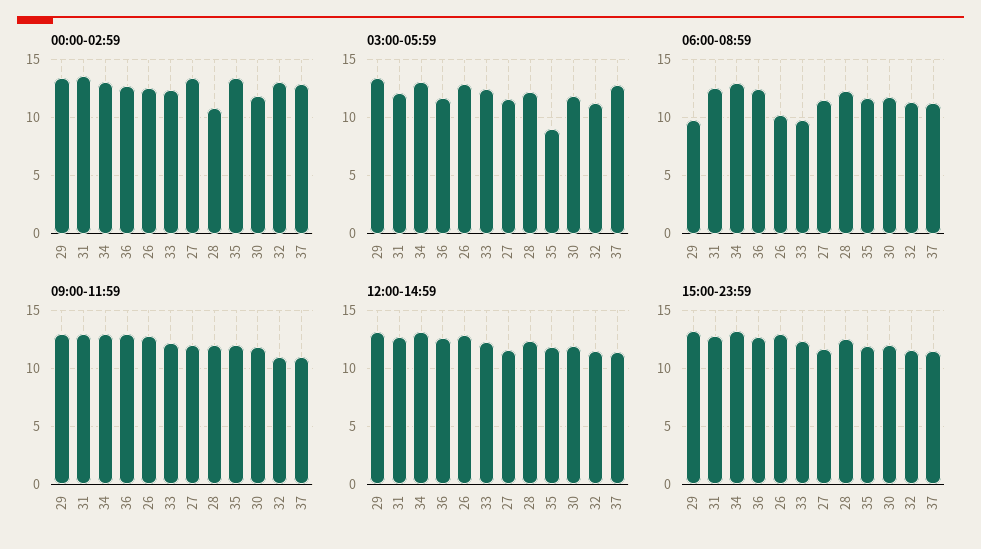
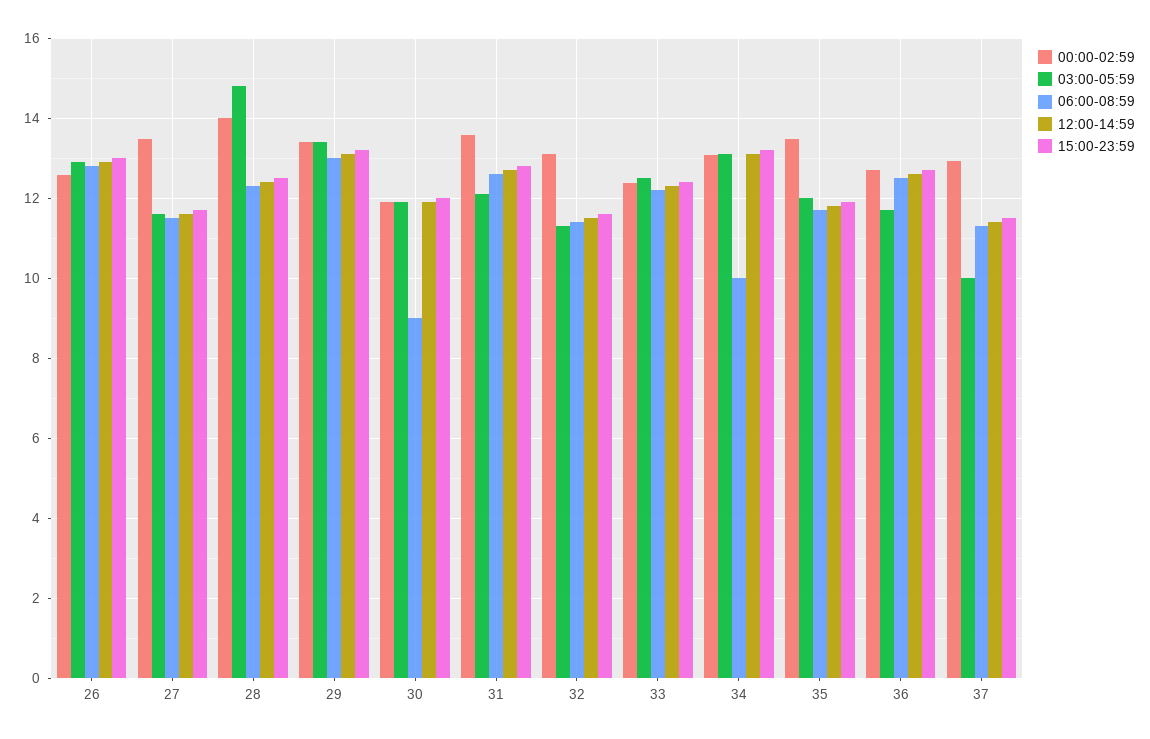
  {
    "00:00-02:59": {
      "29": 13.4,
      "31": 13.6,
      "34": 13,
      "36": 12.8,
      "26": 12.6,
      "33": 12.4,
      "27": 13.4,
-     "28": 11,
+     "28": 14,
      "35": 13.4,
      "30": 12,
      "32": 13.2,
      "37": 13
    },
    "03:00-05:59": {
      "29": 13.4,
      "31": 12.2,
      "34": 13.2,
      "36": 11.8,
      "26": 13,
      "33": 12.6,
      "27": 11.6,
-     "28": 12,
+     "28": 14.8,
-     "35": 9,
+     "35": 12,
      "30": 12,
      "32": 11.4,
-     "37": 13
+     "37": 10
    },
    "06:00-08:59": {
-     "29": 10,
+     "29": 13,
      "31": 12.6,
-     "34": 13,
+     "34": 10,
      "36": 12.6,
-     "26": 10,
+     "26": 12.8,
-     "33": 10,
+     "33": 12.2,
      "27": 11.6,
      "28": 12.4,
      "35": 11.8,
-     "30": 12,
+     "30": 9,
      "32": 11.4,
      "37": 11.4
    },
-   "09:00-11:59": {
-     "29": 13,
-     "31": 13,
-     "34": 13,
-     "36": 13,
-     "26": 13,
-     "33": 12,
-     "27": 12,
-     "28": 12,
-     "35": 12,
-     "30": 12,
-     "32": 11,
-     "37": 11
-   },
    "12:00-14:59": {
      "29": 13.2,
      "31": 12.8,
      "34": 13.2,
      "36": 12.6,
      "26": 13,
      "33": 12.4,
      "27": 11.6,
      "28": 12.4,
      "35": 11.8,
      "30": 12,
      "32": 11.6,
      "37": 11.4
    },
    "15:00-23:59": {
      "29": 13.2,
      "31": 12.8,
      "34": 13.2,
      "36": 12.8,
      "26": 13,
      "33": 12.4,
      "27": 11.8,
      "28": 12.6,
      "35": 12,
      "30": 12,
      "32": 11.6,
      "37": 11.6
    }
  }

